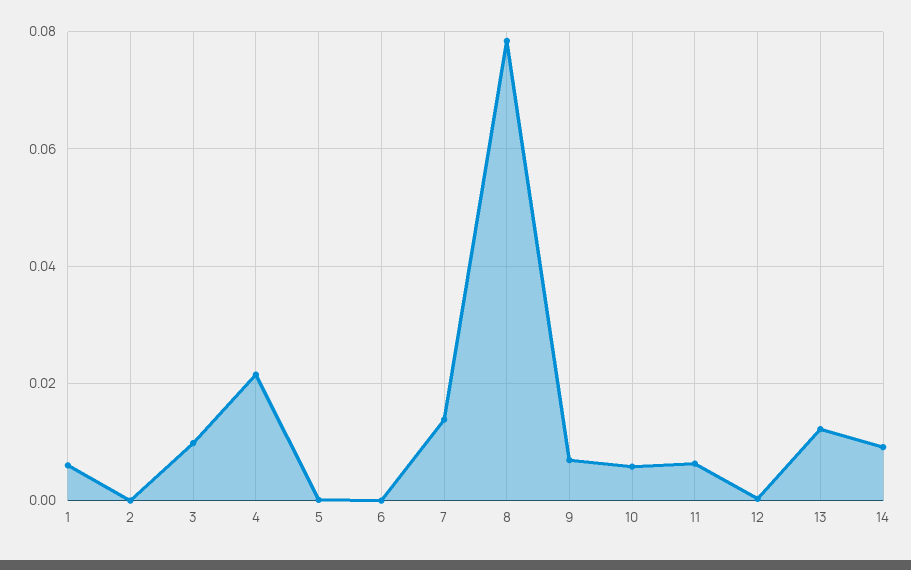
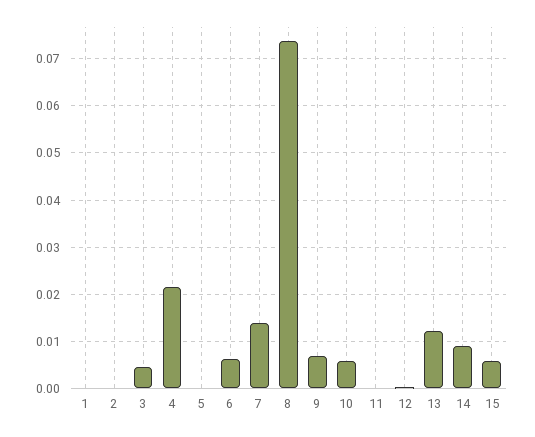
  {
-   "1": 0.006,
+   "1": 0,
    "2": 0,
-   "3": 0.01,
+   "3": 0.004,
    "4": 0.022,
    "5": 0,
-   "6": 0,
+   "6": 0.006,
    "7": 0.014,
-   "8": 0.078,
+   "8": 0.074,
    "9": 0.006,
    "10": 0.006,
-   "11": 0.006,
+   "11": 0,
    "12": 0,
    "13": 0.012,
-   "14": 0.01
+   "14": 0.01,
+   "15": 0.006
  }

